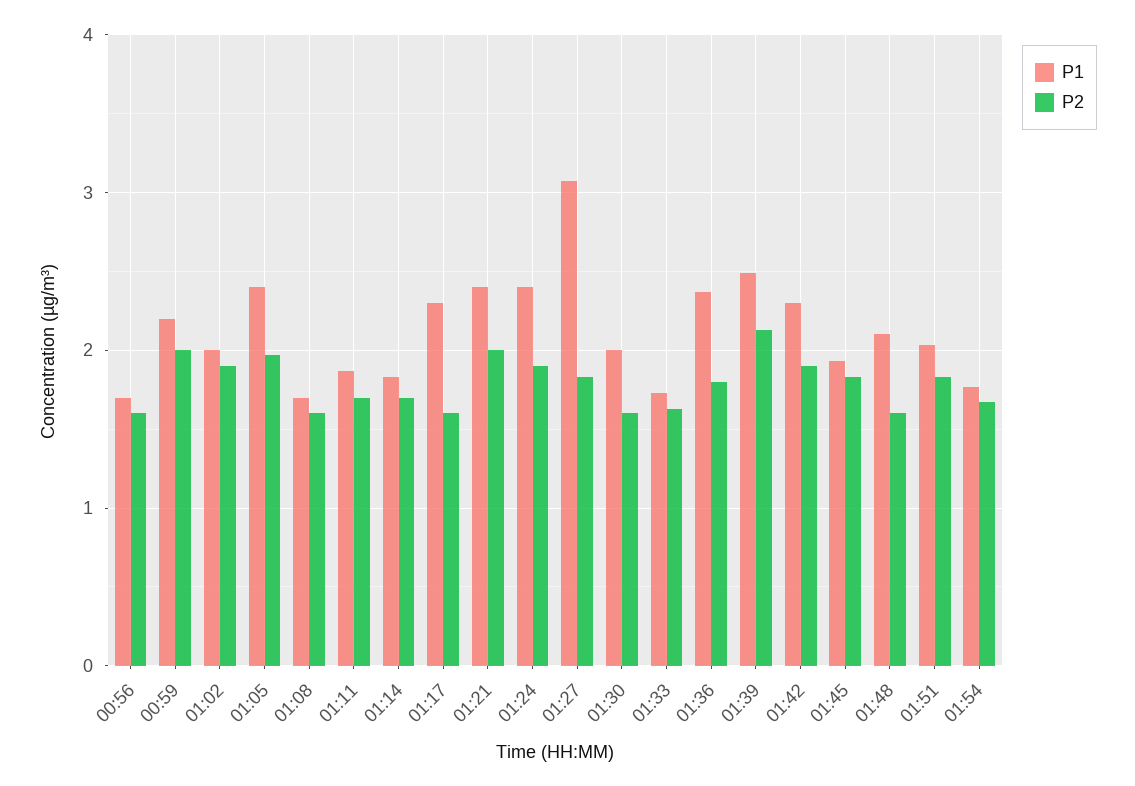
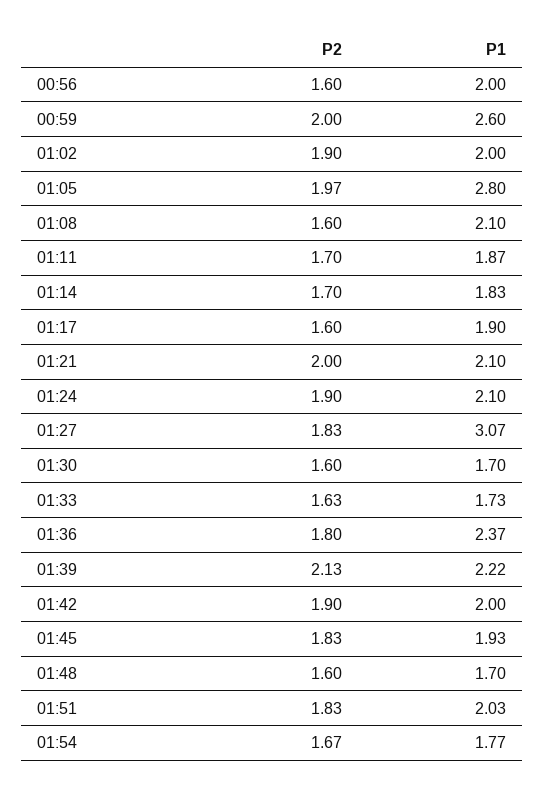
  {
    "P1": {
-     "00:56": 1.7,
+     "00:56": 2,
-     "00:59": 2.2,
+     "00:59": 2.6,
      "01:02": 2,
-     "01:05": 2.4,
+     "01:05": 2.8,
-     "01:08": 1.7,
+     "01:08": 2.1,
      "01:11": 1.87,
      "01:14": 1.83,
-     "01:17": 2.3,
+     "01:17": 1.9,
-     "01:21": 2.4,
+     "01:21": 2.1,
-     "01:24": 2.4,
+     "01:24": 2.1,
      "01:27": 3.07,
-     "01:30": 2,
+     "01:30": 1.7,
      "01:33": 1.73,
      "01:36": 2.37,
-     "01:39": 2.5,
+     "01:39": 2.22,
-     "01:42": 2.3,
+     "01:42": 2,
      "01:45": 1.93,
-     "01:48": 2.1,
+     "01:48": 1.7,
      "01:51": 2.03,
      "01:54": 1.77
    },
    "P2": {
      "00:56": 1.6,
      "00:59": 2,
      "01:02": 1.9,
      "01:05": 1.97,
      "01:08": 1.6,
      "01:11": 1.7,
      "01:14": 1.7,
      "01:17": 1.6,
      "01:21": 2,
      "01:24": 1.9,
      "01:27": 1.83,
      "01:30": 1.6,
      "01:33": 1.63,
      "01:36": 1.8,
      "01:39": 2.13,
      "01:42": 1.9,
      "01:45": 1.83,
      "01:48": 1.6,
      "01:51": 1.83,
      "01:54": 1.67
    }
  }

